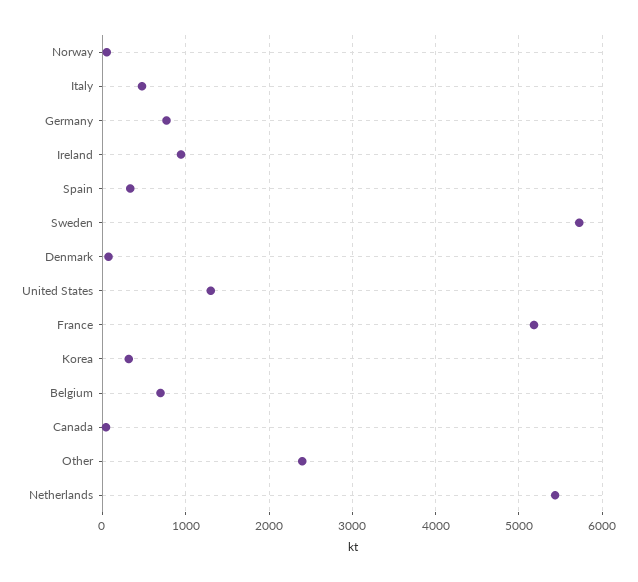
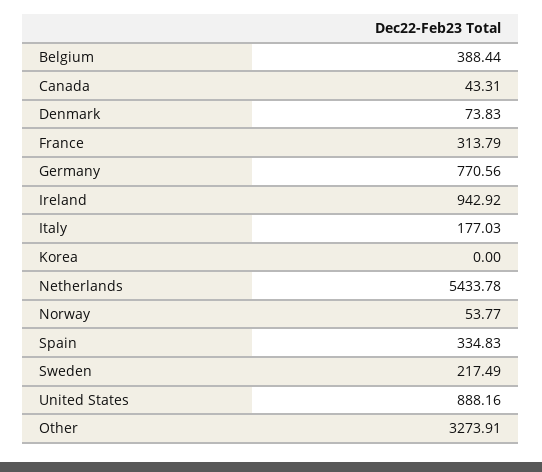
  {
    "Norway": 53.77,
-   "Italy": 500,
+   "Italy": 177.03,
    "Germany": 770.56,
    "Ireland": 942.92,
    "Spain": 334.83,
-   "Sweden": 5700,
+   "Sweden": 217.49,
    "Denmark": 73.83,
-   "United States": 1300,
+   "United States": 888.16,
-   "France": 5200,
+   "France": 313.79,
-   "Korea": 300,
+   "Korea": 0,
-   "Belgium": 700,
+   "Belgium": 388.44,
    "Canada": 43.31,
-   "Other": 2400,
+   "Other": 3273.91,
    "Netherlands": 5433.78
  }

